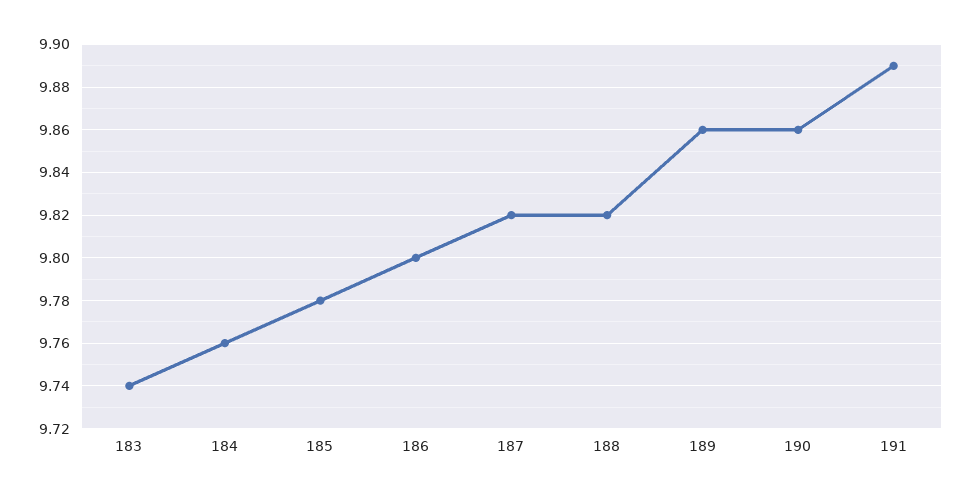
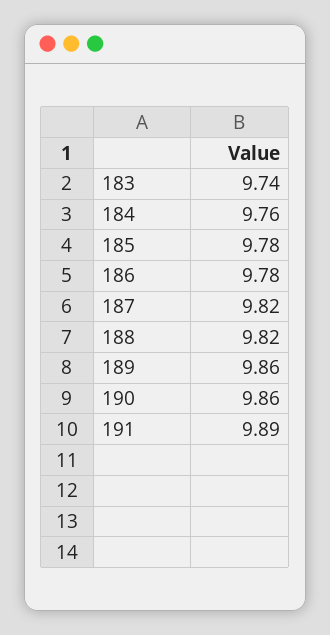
  {
    "183": 9.74,
    "184": 9.76,
    "185": 9.78,
-   "186": 9.8,
+   "186": 9.78,
    "187": 9.82,
    "188": 9.82,
    "189": 9.86,
    "190": 9.86,
    "191": 9.89
  }

